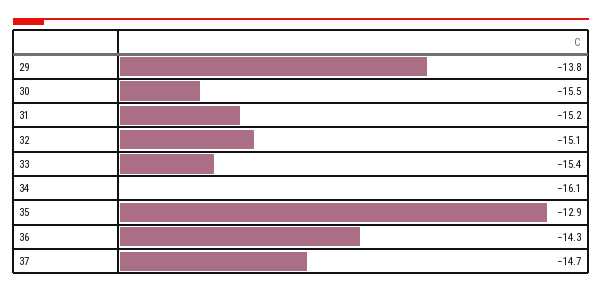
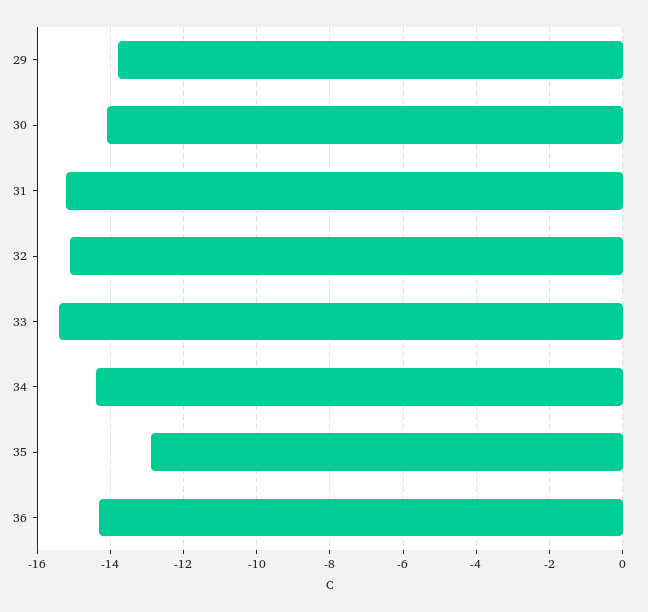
  {
    "29": -13.8,
-   "30": -15.5,
+   "30": -14,
    "31": -15.2,
    "32": -15.1,
    "33": -15.4,
-   "34": -16.1,
+   "34": -14.5,
    "35": -12.9,
-   "36": -14.3,
+   "36": -14.3
-   "37": -14.7
  }

